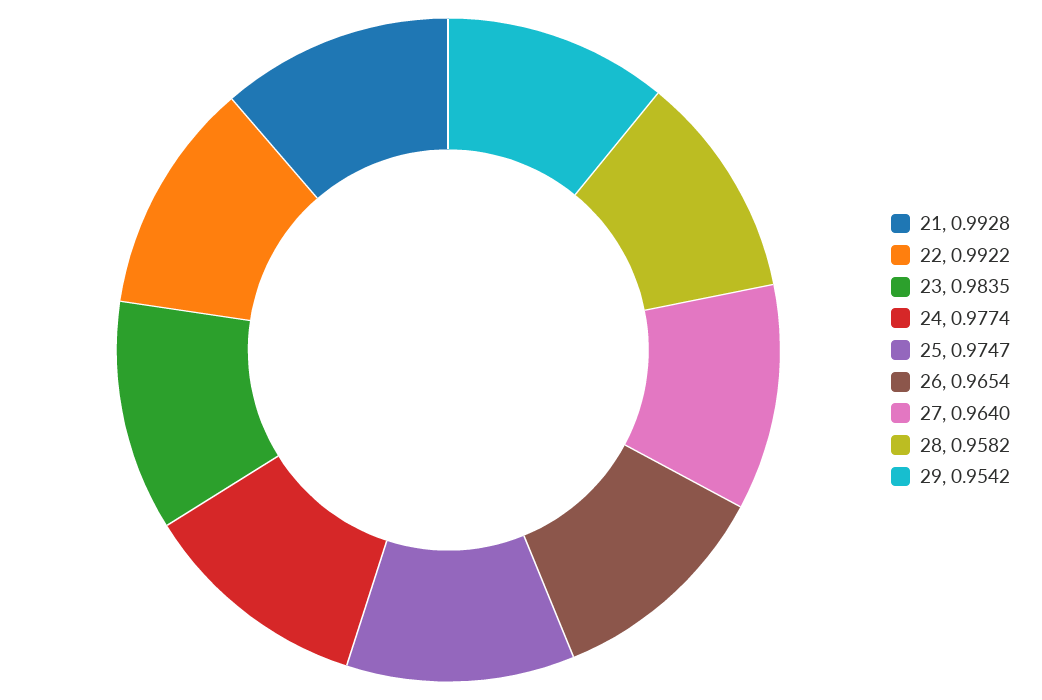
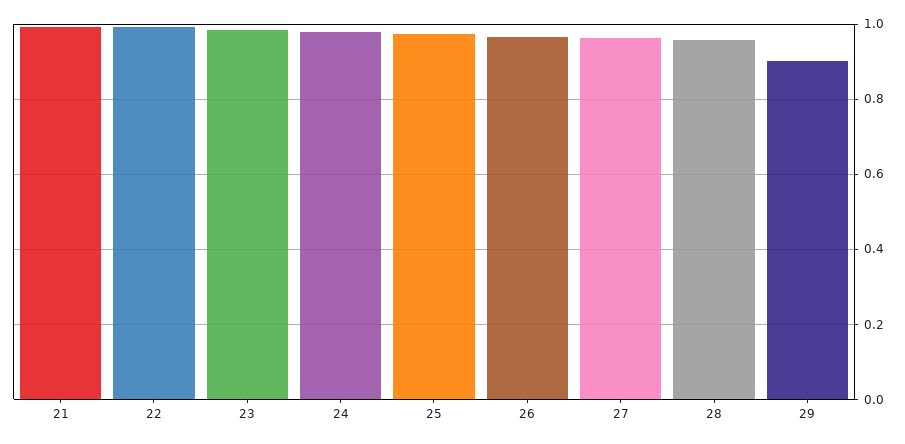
  {
    "21": 0.9928,
    "22": 0.9922,
    "23": 0.9835,
    "24": 0.9774,
    "25": 0.9747,
    "26": 0.9654,
    "27": 0.964,
    "28": 0.9582,
-   "29": 0.9542
+   "29": 0.9
  }

